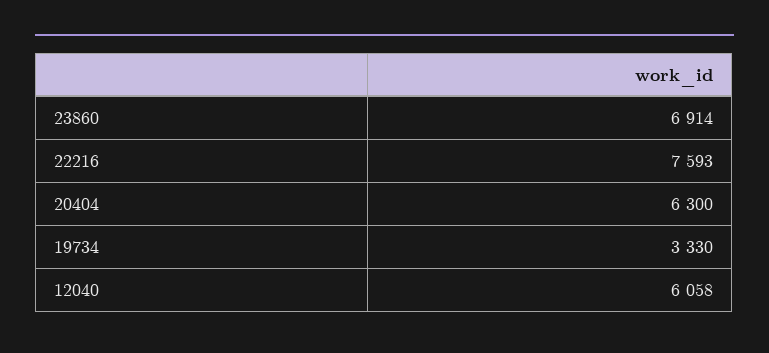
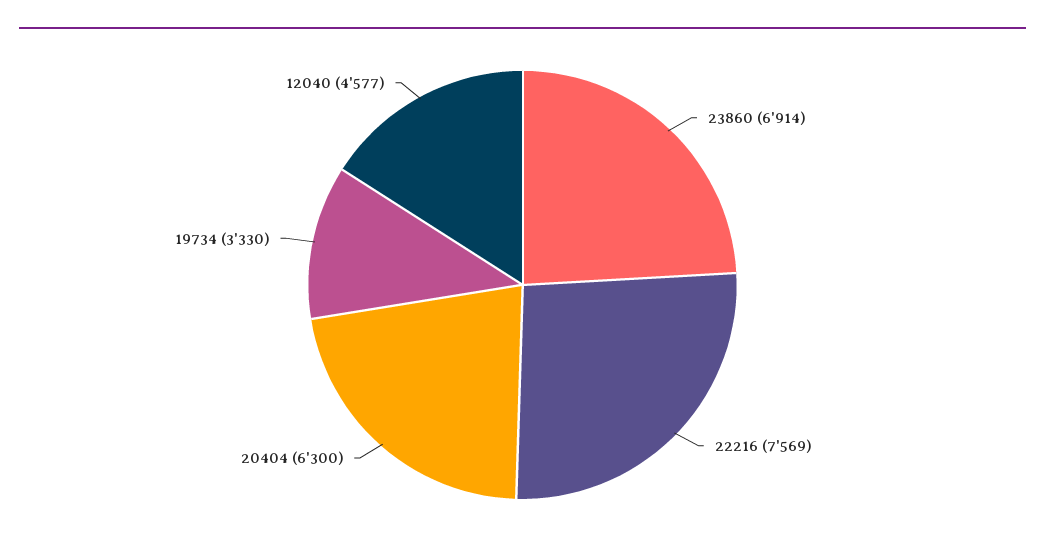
  {
    "23860": 6914,
-   "22216": 7593,
+   "22216": 7569,
    "20404": 6300,
    "19734": 3330,
-   "12040": 6058
+   "12040": 4577
  }

